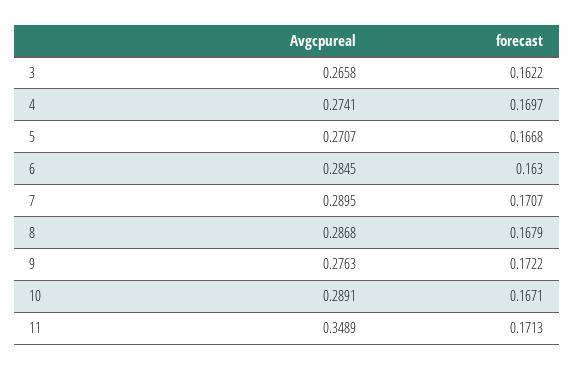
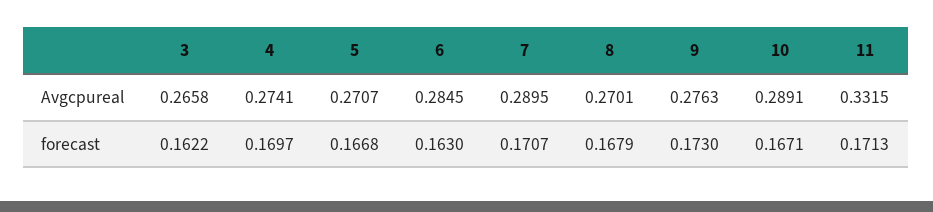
  {
    "Avgcpureal": {
      "3": 0.2658,
      "4": 0.2741,
      "5": 0.2707,
      "6": 0.2845,
      "7": 0.2895,
-     "8": 0.2868,
+     "8": 0.2701,
      "9": 0.2763,
      "10": 0.2891,
-     "11": 0.3489
+     "11": 0.3315
    },
    "forecast": {
      "3": 0.1622,
      "4": 0.1697,
      "5": 0.1668,
      "6": 0.163,
      "7": 0.1707,
      "8": 0.1679,
-     "9": 0.1722,
+     "9": 0.173,
      "10": 0.1671,
      "11": 0.1713
    }
  }

